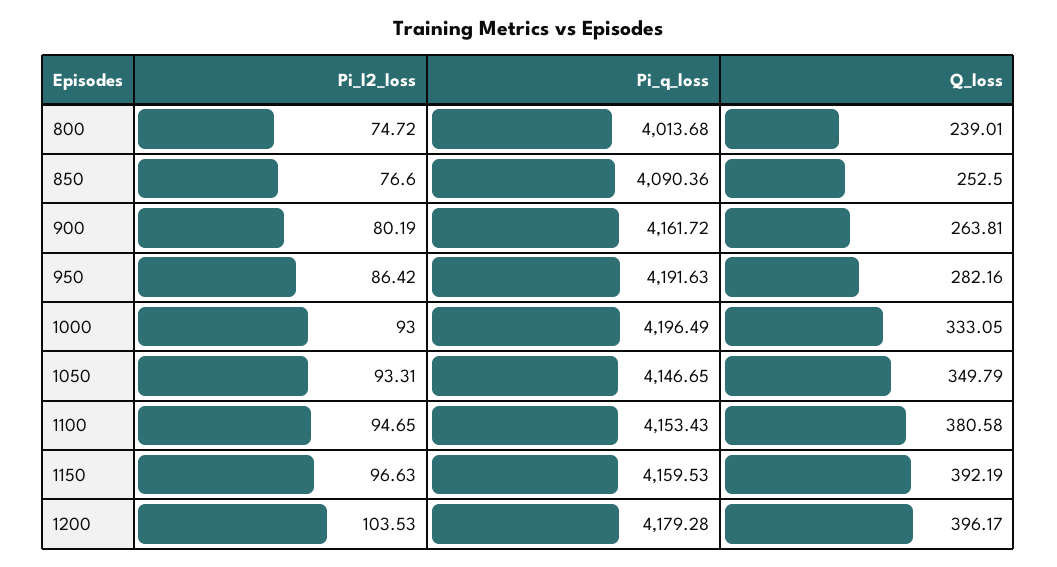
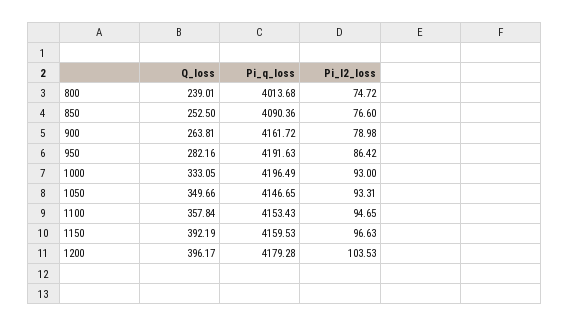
  {
    "Pi_l2_loss": {
      "800": 74.72,
      "850": 76.6,
-     "900": 80.19,
+     "900": 78.98,
      "950": 86.42,
      "1000": 93,
      "1050": 93.31,
      "1100": 94.65,
      "1150": 96.63,
      "1200": 103.53
    },
    "Pi_q_loss": {
      "800": 4013.68,
      "850": 4090.36,
      "900": 4161.72,
      "950": 4191.63,
      "1000": 4196.49,
      "1050": 4146.65,
      "1100": 4153.43,
      "1150": 4159.53,
      "1200": 4179.28
    },
    "Q_loss": {
      "800": 239.01,
      "850": 252.5,
      "900": 263.81,
      "950": 282.16,
      "1000": 333.05,
-     "1050": 349.79,
+     "1050": 349.66,
-     "1100": 380.58,
+     "1100": 357.84,
      "1150": 392.19,
      "1200": 396.17
    }
  }

